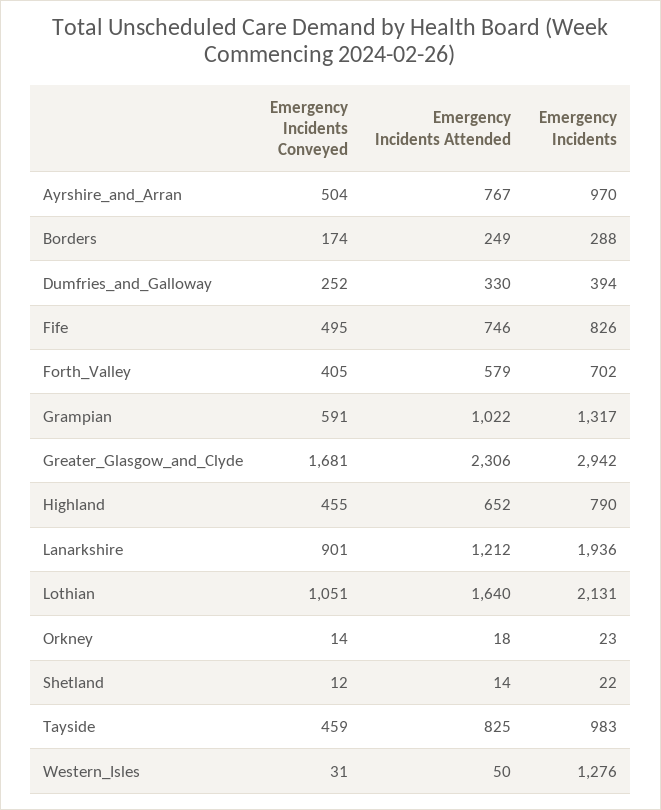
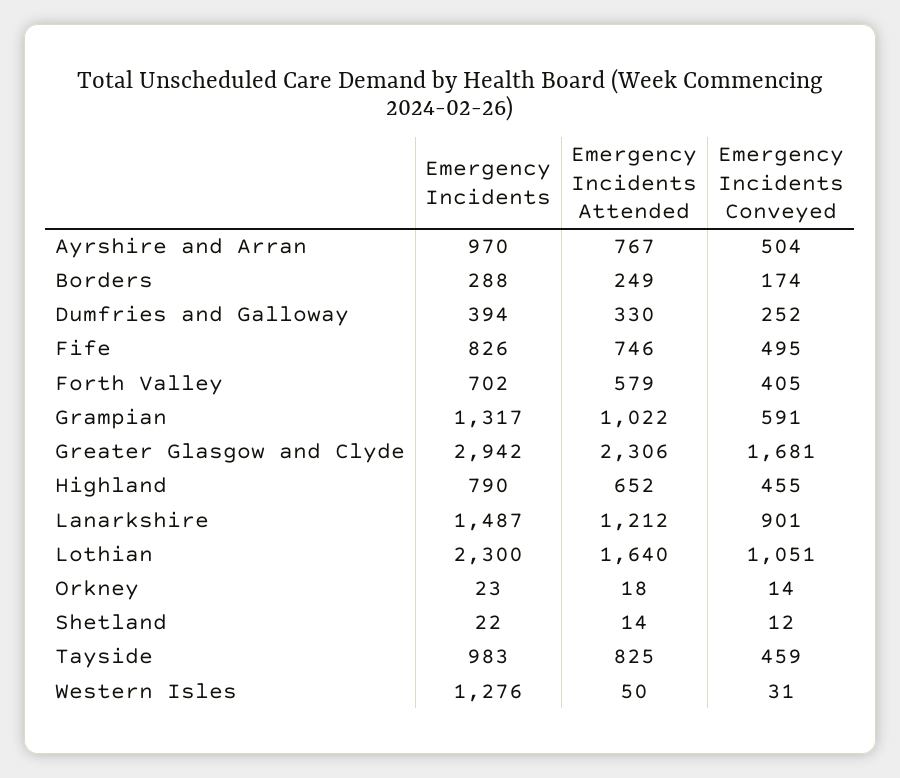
  {
    "Emergency Incidents Conveyed": {
      "Ayrshire_and_Arran": 504,
      "Borders": 174,
      "Dumfries_and_Galloway": 252,
      "Fife": 495,
      "Forth_Valley": 405,
      "Grampian": 591,
      "Greater_Glasgow_and_Clyde": 1681,
      "Highland": 455,
      "Lanarkshire": 901,
      "Lothian": 1051,
      "Orkney": 14,
      "Shetland": 12,
      "Tayside": 459,
      "Western_Isles": 31
    },
    "Emergency Incidents Attended": {
      "Ayrshire_and_Arran": 767,
      "Borders": 249,
      "Dumfries_and_Galloway": 330,
      "Fife": 746,
      "Forth_Valley": 579,
      "Grampian": 1022,
      "Greater_Glasgow_and_Clyde": 2306,
      "Highland": 652,
      "Lanarkshire": 1212,
      "Lothian": 1640,
      "Orkney": 18,
      "Shetland": 14,
      "Tayside": 825,
      "Western_Isles": 50
    },
    "Emergency Incidents": {
      "Ayrshire_and_Arran": 970,
      "Borders": 288,
      "Dumfries_and_Galloway": 394,
      "Fife": 826,
      "Forth_Valley": 702,
      "Grampian": 1317,
      "Greater_Glasgow_and_Clyde": 2942,
      "Highland": 790,
-     "Lanarkshire": 1936,
+     "Lanarkshire": 1487,
-     "Lothian": 2131,
+     "Lothian": 2300,
      "Orkney": 23,
      "Shetland": 22,
      "Tayside": 983,
      "Western_Isles": 1276
    }
  }

